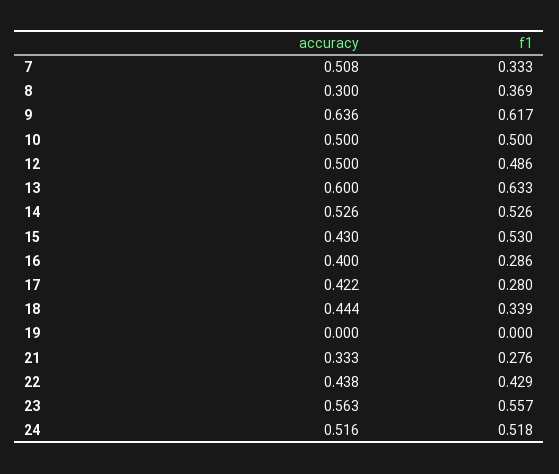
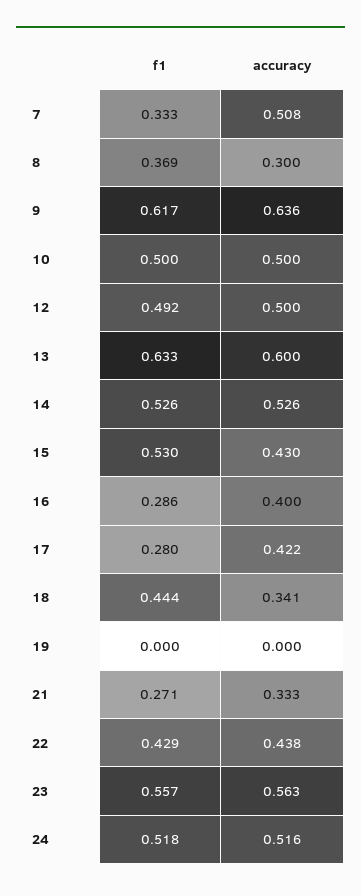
  {
    "accuracy": {
      "7": 0.508,
      "8": 0.3,
      "9": 0.636,
      "10": 0.5,
      "12": 0.5,
      "13": 0.6,
      "14": 0.526,
      "15": 0.43,
      "16": 0.4,
      "17": 0.422,
-     "18": 0.444,
+     "18": 0.341,
      "19": 0,
      "21": 0.333,
      "22": 0.438,
      "23": 0.563,
      "24": 0.516
    },
    "f1": {
      "7": 0.333,
      "8": 0.369,
      "9": 0.617,
      "10": 0.5,
-     "12": 0.486,
+     "12": 0.492,
      "13": 0.633,
      "14": 0.526,
      "15": 0.53,
      "16": 0.286,
      "17": 0.28,
-     "18": 0.339,
+     "18": 0.444,
      "19": 0,
-     "21": 0.276,
+     "21": 0.271,
      "22": 0.429,
      "23": 0.557,
      "24": 0.518
    }
  }

